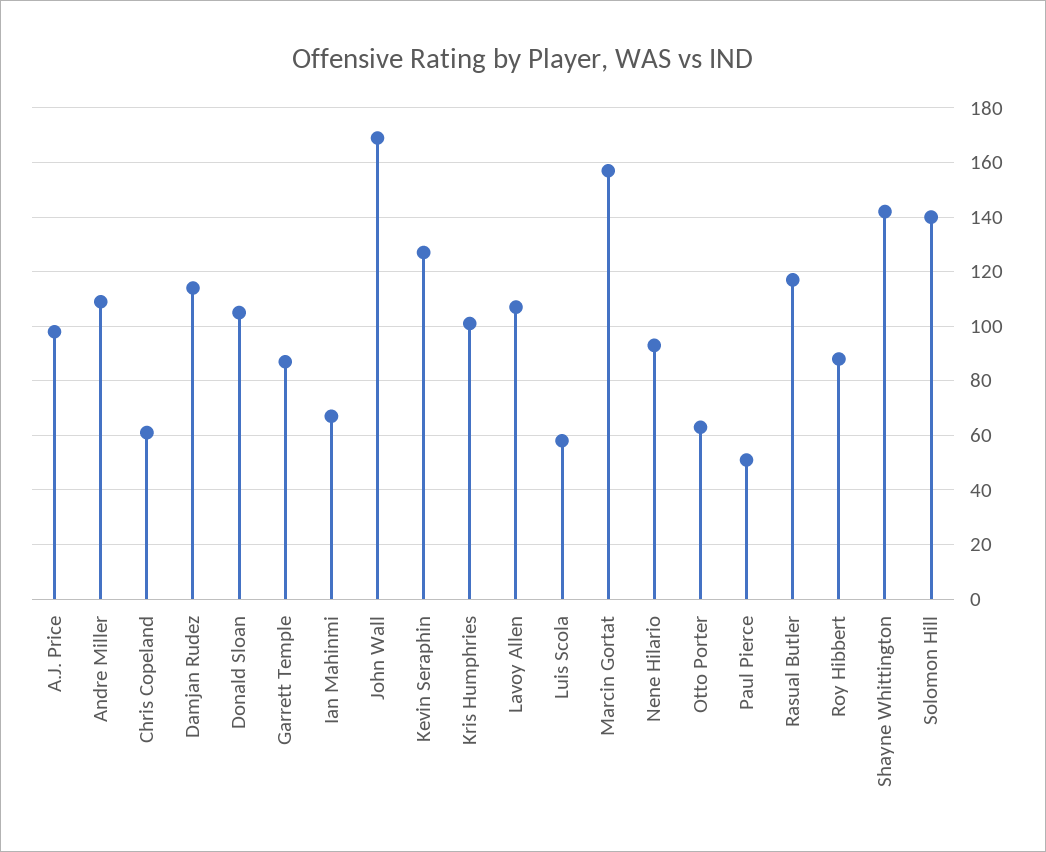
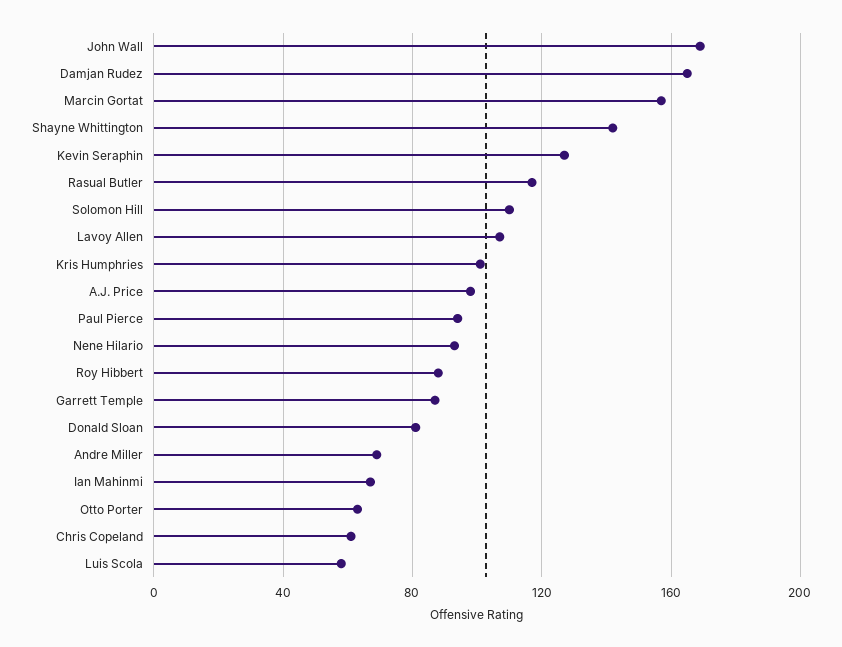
  {
    "A.J. Price": 100,
-   "Andre Miller": 110,
+   "Andre Miller": 70,
    "Chris Copeland": 60,
-   "Damjan Rudez": 115,
+   "Damjan Rudez": 165,
-   "Donald Sloan": 105,
+   "Donald Sloan": 80,
    "Garrett Temple": 85,
    "Ian Mahinmi": 65,
    "John Wall": 170,
    "Kevin Seraphin": 125,
    "Kris Humphries": 100,
    "Lavoy Allen": 105,
    "Luis Scola": 60,
    "Marcin Gortat": 155,
    "Nene Hilario": 95,
    "Otto Porter": 65,
-   "Paul Pierce": 50,
+   "Paul Pierce": 95,
    "Rasual Butler": 115,
    "Roy Hibbert": 90,
    "Shayne Whittington": 140,
-   "Solomon Hill": 140
+   "Solomon Hill": 110
  }

